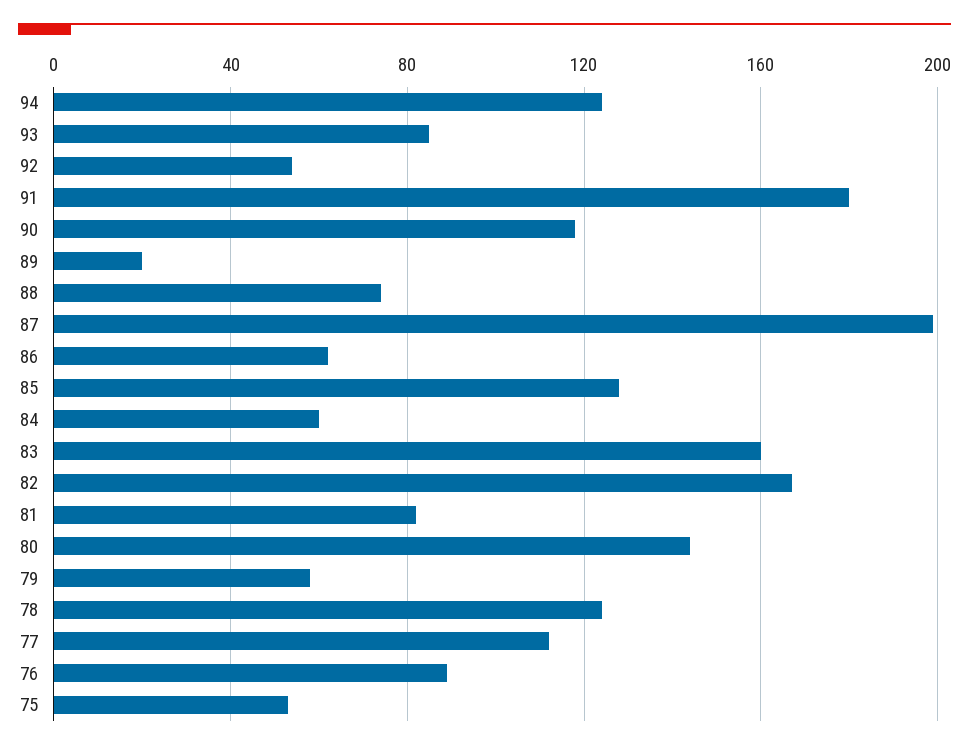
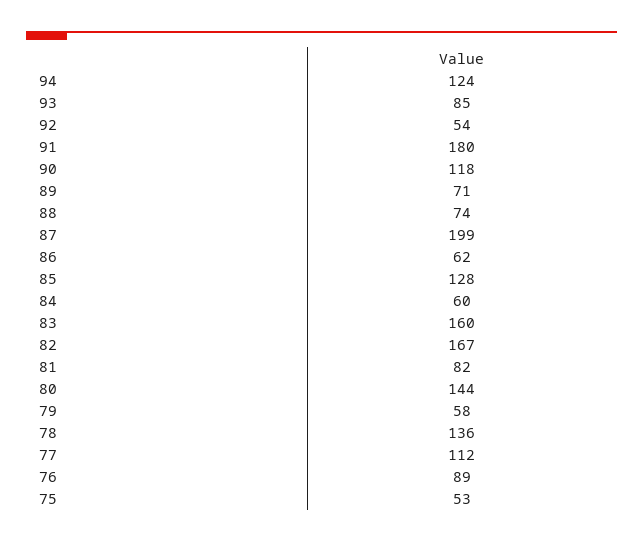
  {
    "94": 124,
    "93": 85,
    "92": 54,
    "91": 180,
    "90": 118,
-   "89": 20,
+   "89": 71,
    "88": 74,
    "87": 199,
    "86": 62,
    "85": 128,
    "84": 60,
    "83": 160,
    "82": 167,
    "81": 82,
    "80": 144,
    "79": 58,
-   "78": 125,
+   "78": 136,
    "77": 112,
    "76": 89,
    "75": 53
  }

